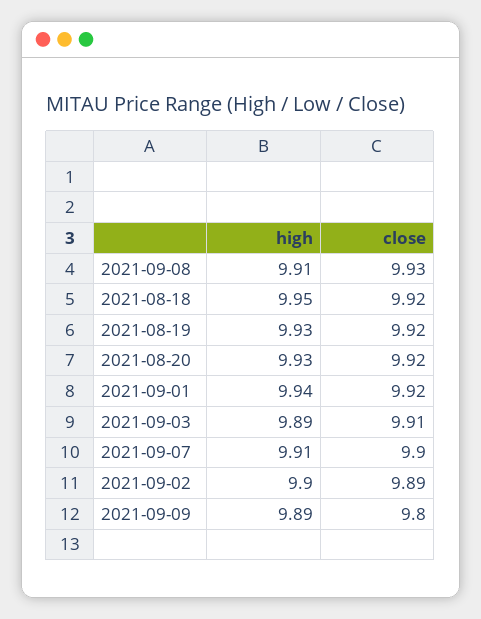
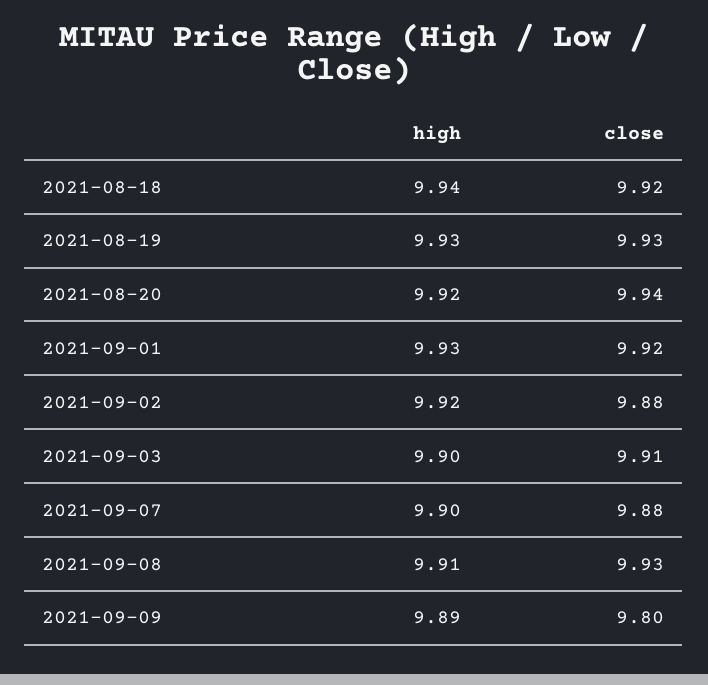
  {
    "high": {
      "2021-09-08": 9.91,
-     "2021-08-18": 9.95,
+     "2021-08-18": 9.94,
      "2021-08-19": 9.93,
-     "2021-08-20": 9.93,
+     "2021-08-20": 9.92,
-     "2021-09-01": 9.94,
+     "2021-09-01": 9.93,
-     "2021-09-03": 9.89,
+     "2021-09-03": 9.9,
-     "2021-09-07": 9.91,
+     "2021-09-07": 9.9,
-     "2021-09-02": 9.9,
+     "2021-09-02": 9.92,
      "2021-09-09": 9.89
    },
    "close": {
      "2021-09-08": 9.93,
      "2021-08-18": 9.92,
-     "2021-08-19": 9.92,
+     "2021-08-19": 9.93,
-     "2021-08-20": 9.92,
+     "2021-08-20": 9.94,
      "2021-09-01": 9.92,
      "2021-09-03": 9.91,
-     "2021-09-07": 9.9,
+     "2021-09-07": 9.88,
-     "2021-09-02": 9.89,
+     "2021-09-02": 9.88,
      "2021-09-09": 9.8
    }
  }

